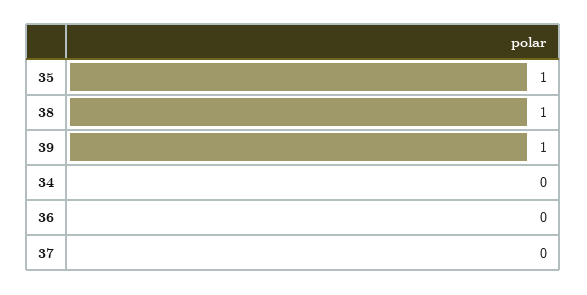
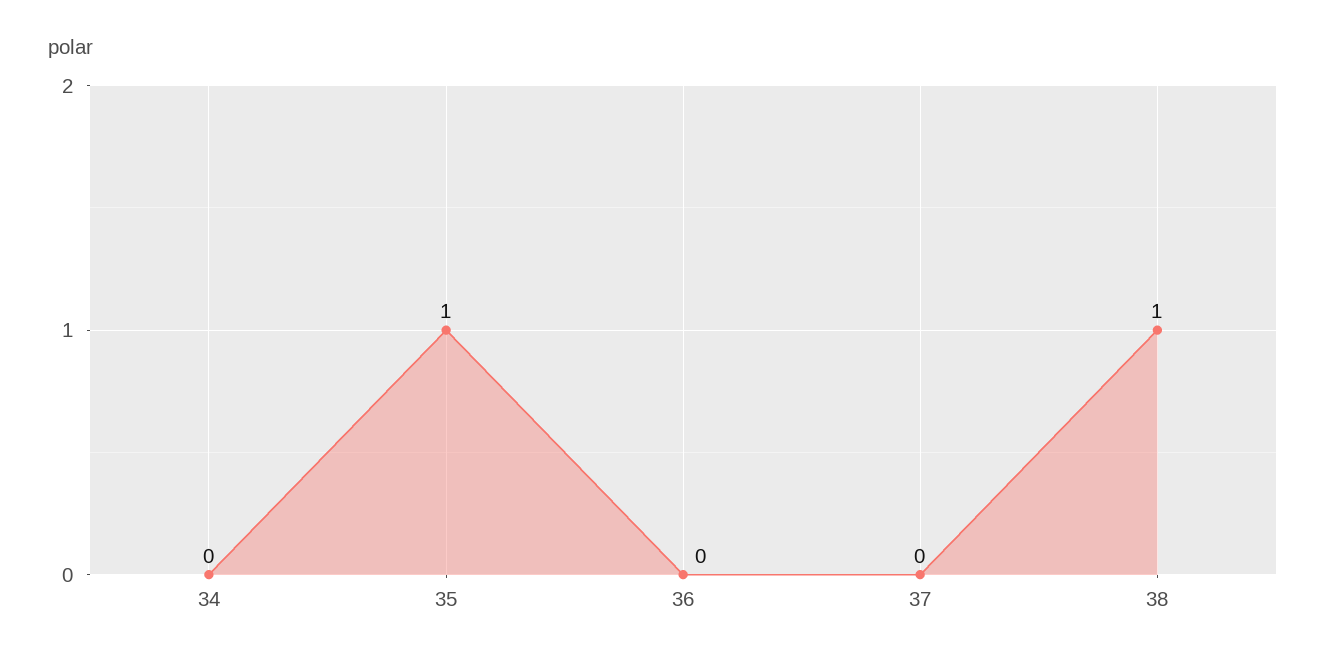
  {
    "35": 1,
    "38": 1,
-   "39": 1,
    "34": 0,
    "36": 0,
    "37": 0
  }

